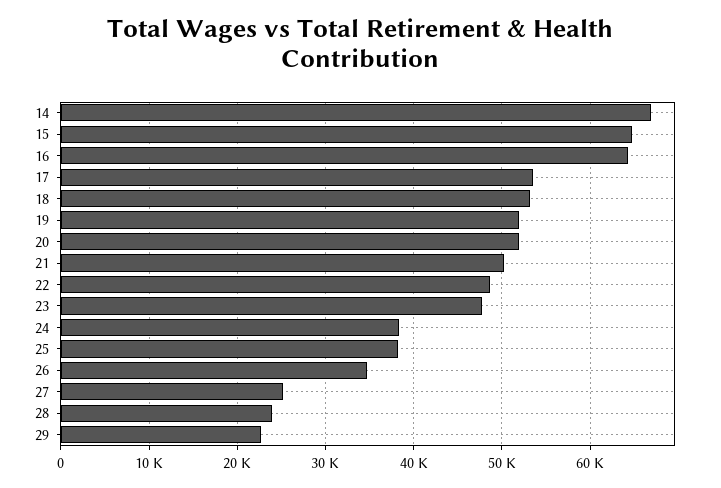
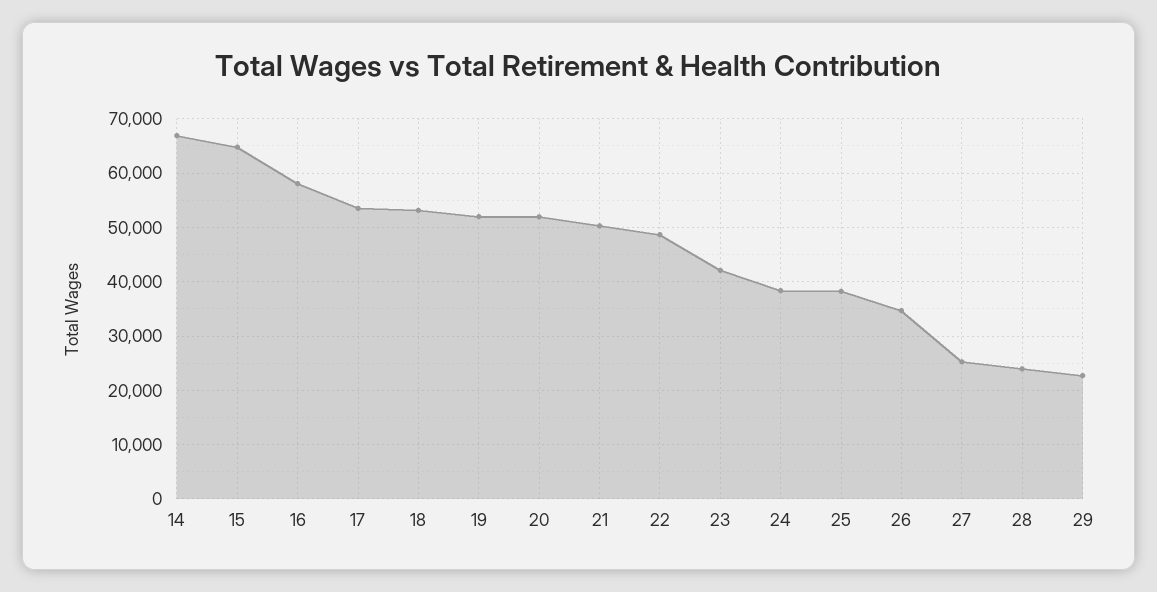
  {
    "14": 67000,
    "15": 65000,
-   "16": 64000,
+   "16": 58000,
    "17": 53000,
    "18": 53000,
    "19": 52000,
    "20": 52000,
    "21": 50000,
    "22": 49000,
-   "23": 48000,
+   "23": 42000,
    "24": 38000,
    "25": 38000,
    "26": 35000,
    "27": 25000,
    "28": 24000,
    "29": 23000
  }

